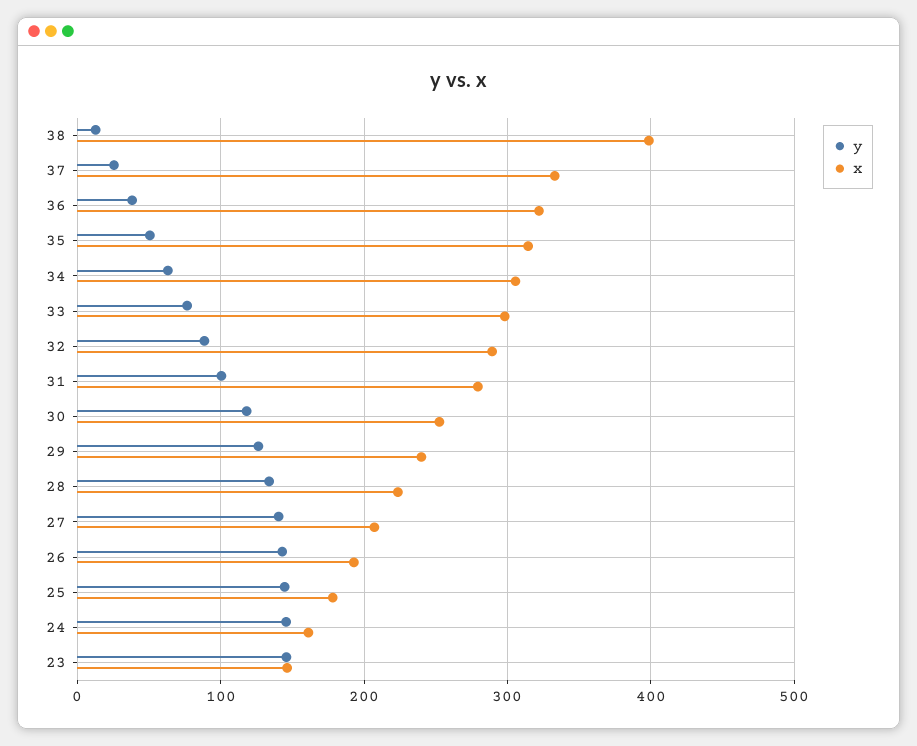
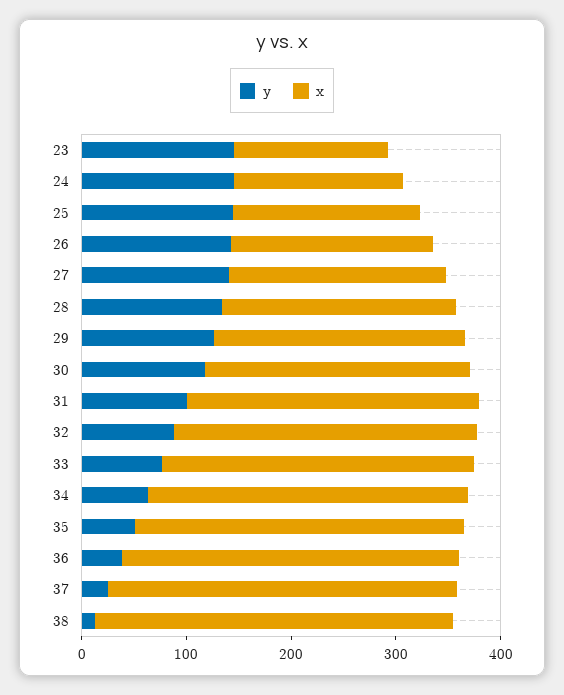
  {
    "y": {
      "38": 10,
      "37": 30,
      "36": 40,
      "35": 50,
      "34": 60,
      "33": 80,
      "32": 90,
      "31": 100,
      "30": 120,
      "29": 130,
      "28": 130,
      "27": 140,
      "26": 140,
      "25": 140,
      "24": 150,
      "23": 150
    },
    "x": {
-     "38": 400,
+     "38": 340,
      "37": 330,
      "36": 320,
      "35": 310,
      "34": 310,
      "33": 300,
      "32": 290,
      "31": 280,
      "30": 250,
      "29": 240,
      "28": 220,
      "27": 210,
      "26": 190,
      "25": 180,
      "24": 160,
      "23": 150
    }
  }

